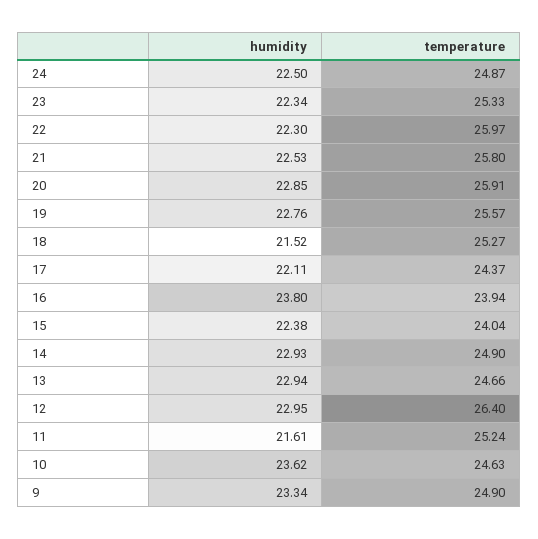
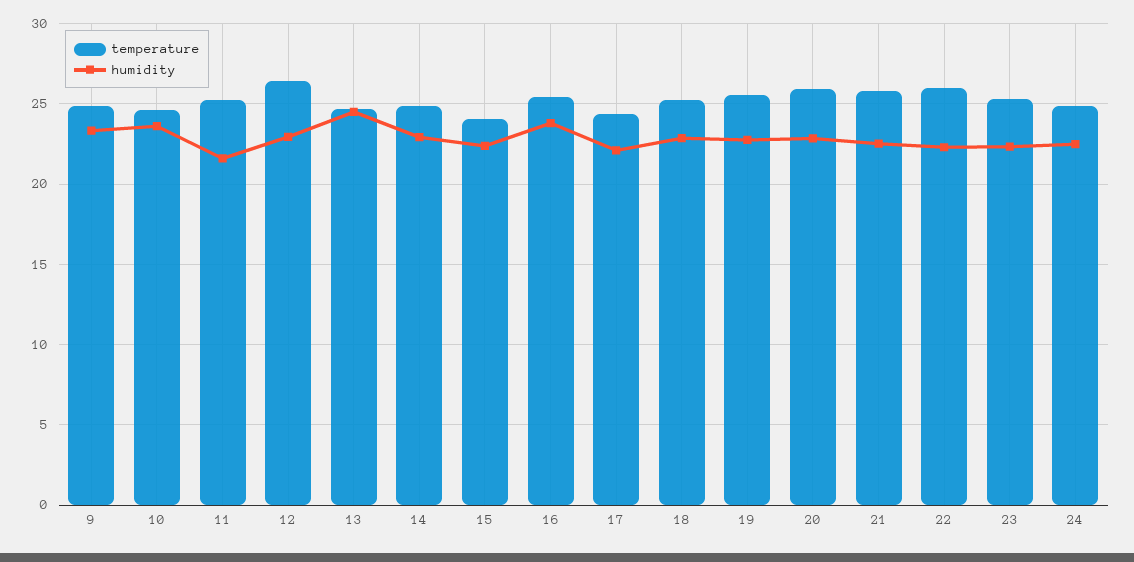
  {
    "humidity": {
      "24": 22.5,
      "23": 22.34,
      "22": 22.3,
      "21": 22.53,
      "20": 22.85,
      "19": 22.76,
-     "18": 21.52,
+     "18": 23,
      "17": 22.11,
      "16": 23.8,
      "15": 22.38,
      "14": 22.93,
-     "13": 22.94,
+     "13": 24.5,
      "12": 22.95,
      "11": 21.61,
      "10": 23.62,
      "9": 23.34
    },
    "temperature": {
      "24": 24.87,
      "23": 25.33,
      "22": 25.97,
      "21": 25.8,
      "20": 25.91,
      "19": 25.57,
      "18": 25.27,
      "17": 24.37,
-     "16": 23.94,
+     "16": 25.5,
      "15": 24.04,
      "14": 24.9,
      "13": 24.66,
      "12": 26.4,
      "11": 25.24,
      "10": 24.63,
      "9": 24.9
    }
  }

